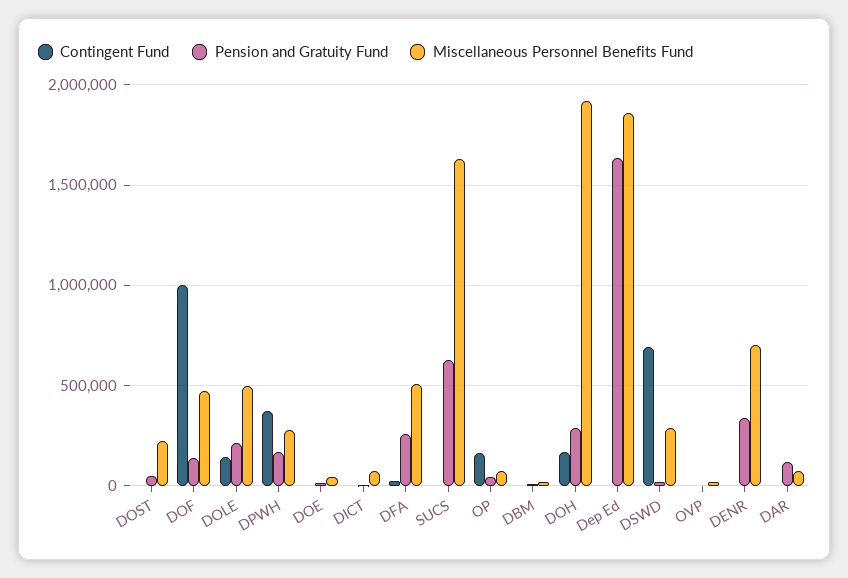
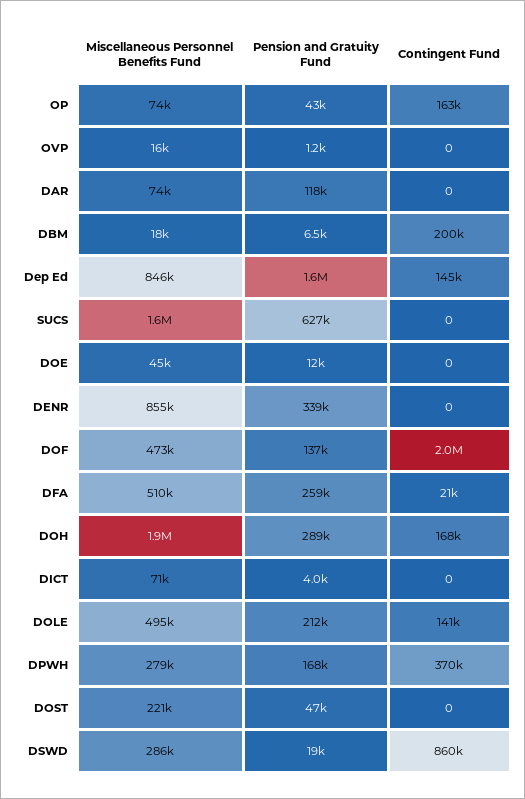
  {
    "Contingent Fund": {
      "DOST": 0,
-     "DOF": 1000000,
+     "DOF": 2000000,
      "DOLE": 141000,
      "DPWH": 370000,
      "DOE": 0,
      "DICT": 0,
      "DFA": 21000,
      "SUCS": 0,
      "OP": 163000,
-     "DBM": 0,
+     "DBM": 200000,
      "DOH": 168000,
-     "Dep Ed": 0,
+     "Dep Ed": 145000,
-     "DSWD": 700000,
+     "DSWD": 860000,
      "OVP": 0,
      "DENR": 0,
      "DAR": 0
    },
    "Pension and Gratuity Fund": {
      "DOST": 47000,
      "DOF": 137000,
      "DOLE": 212000,
      "DPWH": 168000,
      "DOE": 12000,
      "DICT": 4000,
      "DFA": 259000,
      "SUCS": 627000,
      "OP": 43000,
      "DBM": 6500,
      "DOH": 289000,
      "Dep Ed": 1600000,
      "DSWD": 19000,
      "OVP": 1200,
      "DENR": 339000,
      "DAR": 118000
    },
    "Miscellaneous Personnel Benefits Fund": {
      "DOST": 221000,
      "DOF": 473000,
      "DOLE": 495000,
      "DPWH": 279000,
      "DOE": 45000,
      "DICT": 71000,
      "DFA": 510000,
      "SUCS": 1600000,
      "OP": 74000,
      "DBM": 18000,
      "DOH": 1900000,
-     "Dep Ed": 1850000,
+     "Dep Ed": 846000,
      "DSWD": 286000,
      "OVP": 16000,
-     "DENR": 700000,
+     "DENR": 855000,
      "DAR": 74000
    }
  }

